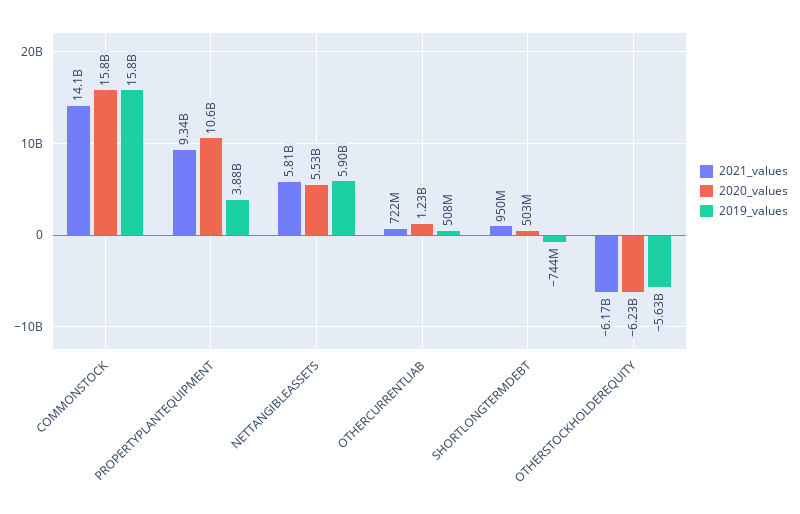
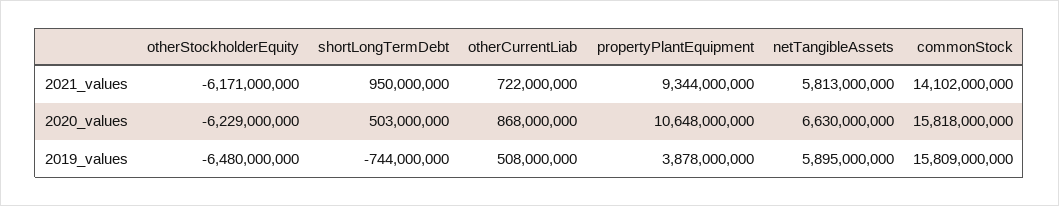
  {
    "2021_values": {
      "COMMONSTOCK": 14102000000,
      "PROPERTYPLANTEQUIPMENT": 9344000000,
      "NETTANGIBLEASSETS": 5813000000,
      "OTHERCURRENTLIAB": 722000000,
      "SHORTLONGTERMDEBT": 950000000,
      "OTHERSTOCKHOLDEREQUITY": -6171000000
    },
    "2020_values": {
      "COMMONSTOCK": 15818000000,
      "PROPERTYPLANTEQUIPMENT": 10648000000,
-     "NETTANGIBLEASSETS": 5530000000,
+     "NETTANGIBLEASSETS": 6630000000,
-     "OTHERCURRENTLIAB": 1230000000,
+     "OTHERCURRENTLIAB": 868000000,
      "SHORTLONGTERMDEBT": 503000000,
      "OTHERSTOCKHOLDEREQUITY": -6229000000
    },
    "2019_values": {
      "COMMONSTOCK": 15809000000,
      "PROPERTYPLANTEQUIPMENT": 3878000000,
      "NETTANGIBLEASSETS": 5895000000,
      "OTHERCURRENTLIAB": 508000000,
      "SHORTLONGTERMDEBT": -744000000,
-     "OTHERSTOCKHOLDEREQUITY": -5630000000
+     "OTHERSTOCKHOLDEREQUITY": -6480000000
    }
  }

